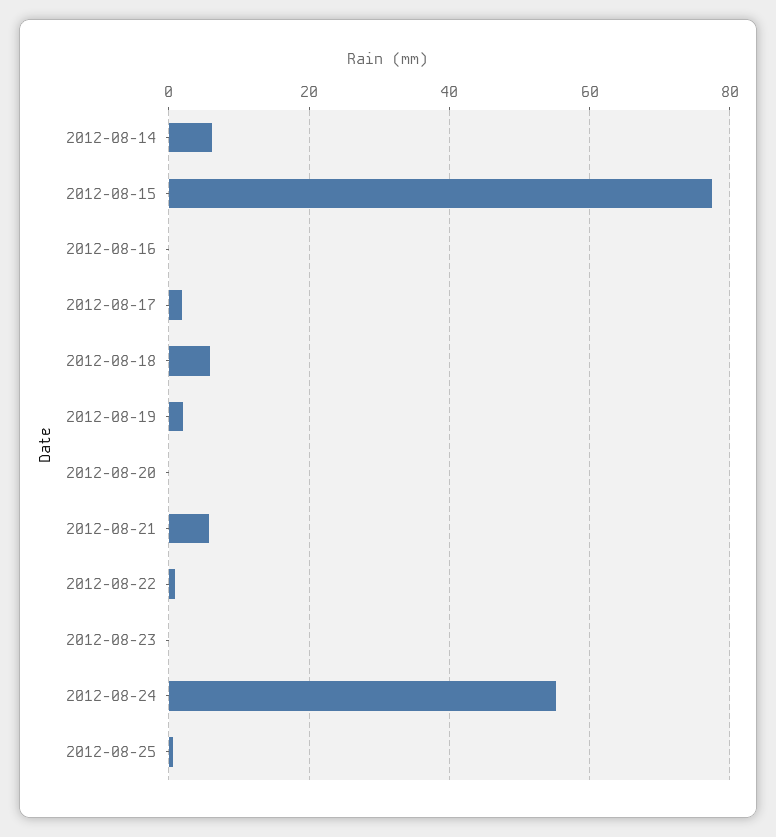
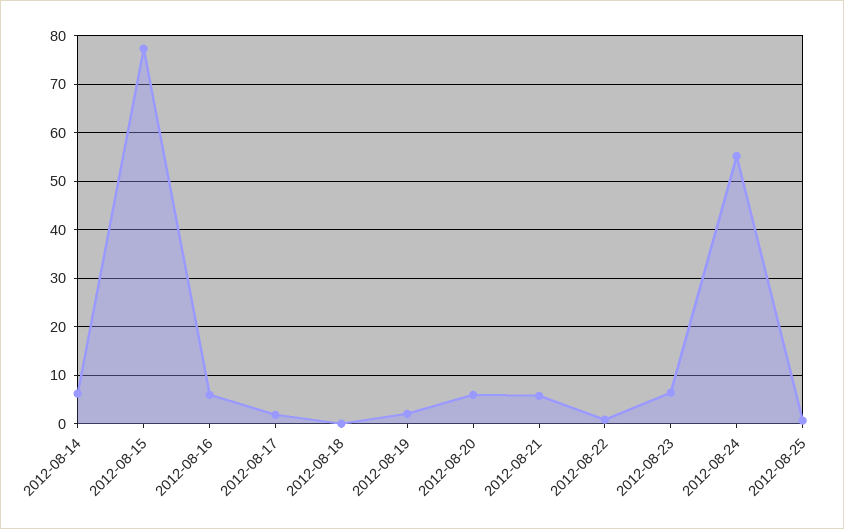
  {
    "2012-08-14": 6,
    "2012-08-15": 78,
-   "2012-08-16": 0,
+   "2012-08-16": 6,
    "2012-08-17": 2,
-   "2012-08-18": 6,
+   "2012-08-18": 0,
    "2012-08-19": 2,
-   "2012-08-20": 0,
+   "2012-08-20": 6,
    "2012-08-21": 6,
    "2012-08-22": 0,
-   "2012-08-23": 0,
+   "2012-08-23": 6,
    "2012-08-24": 56,
    "2012-08-25": 0
  }

